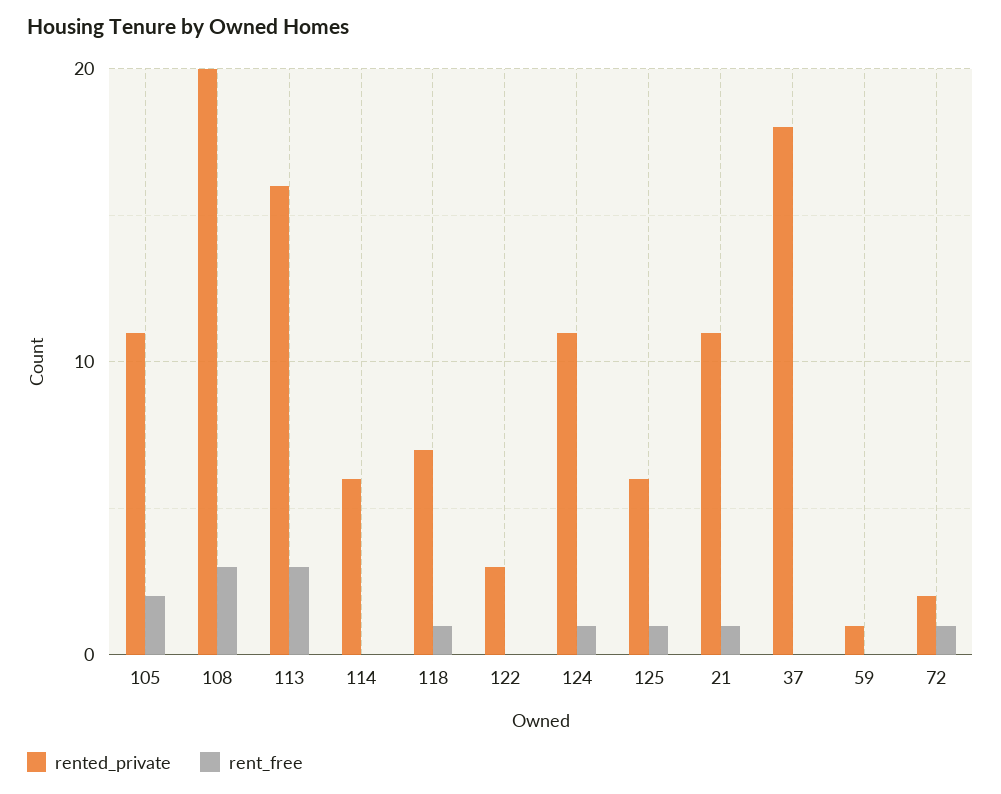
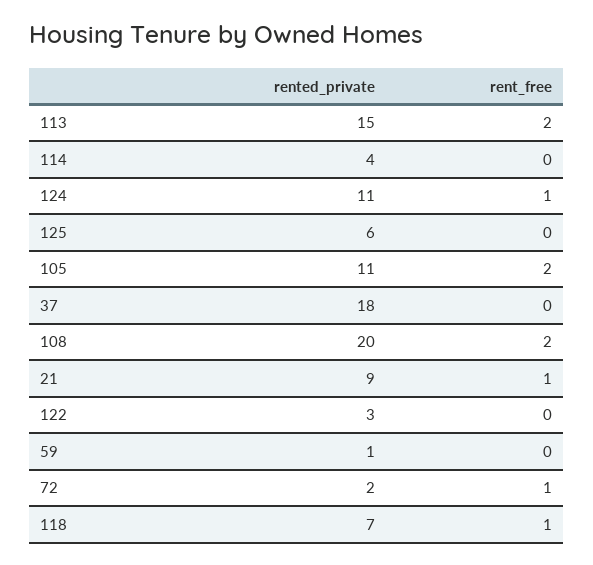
  {
    "rented_private": {
      "105": 11,
      "108": 20,
-     "113": 16,
+     "113": 15,
-     "114": 6,
+     "114": 4,
      "118": 7,
      "122": 3,
      "124": 11,
      "125": 6,
-     "21": 11,
+     "21": 9,
      "37": 18,
      "59": 1,
      "72": 2
    },
    "rent_free": {
      "105": 2,
-     "108": 3,
+     "108": 2,
-     "113": 3,
+     "113": 2,
      "114": 0,
      "118": 1,
      "122": 0,
      "124": 1,
-     "125": 1,
+     "125": 0,
      "21": 1,
      "37": 0,
      "59": 0,
      "72": 1
    }
  }

